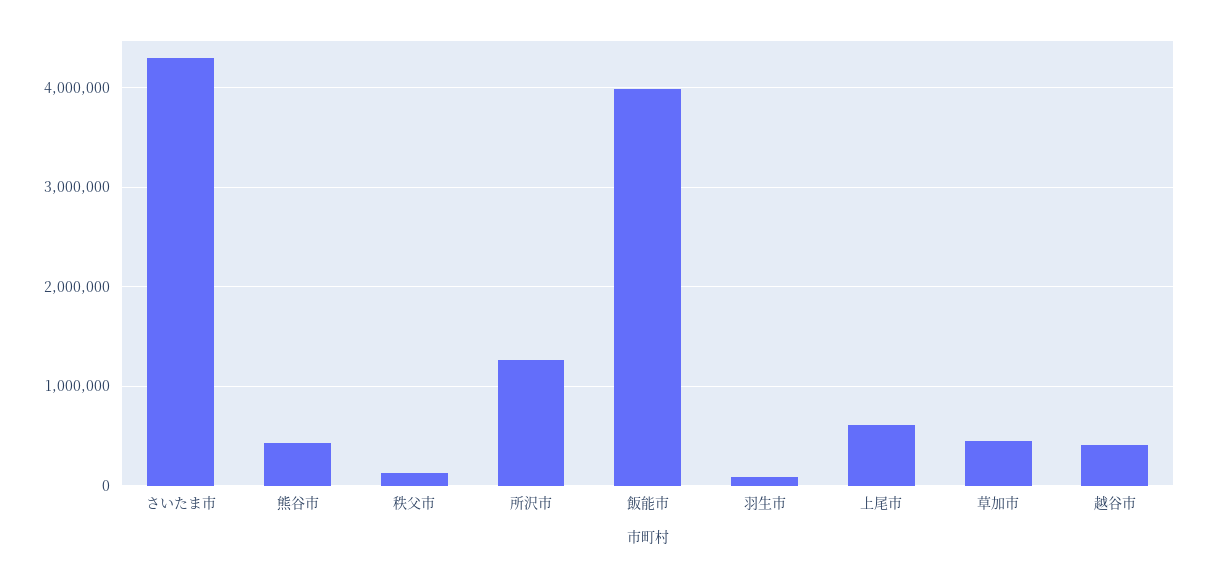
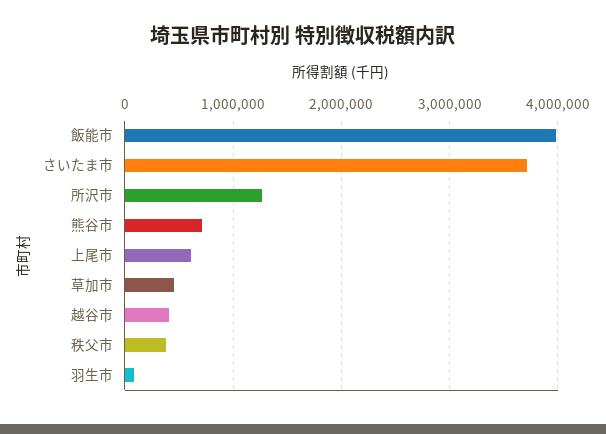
  {
-   "さいたま市": 4300000,
+   "さいたま市": 3700000,
-   "熊谷市": 400000,
+   "熊谷市": 700000,
-   "秩父市": 100000,
+   "秩父市": 400000,
    "所沢市": 1300000,
    "飯能市": 4000000,
    "羽生市": 100000,
    "上尾市": 600000,
    "草加市": 500000,
    "越谷市": 400000
  }

